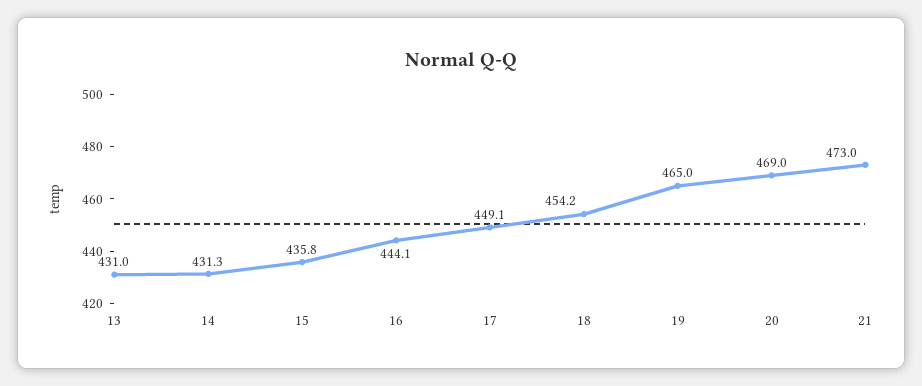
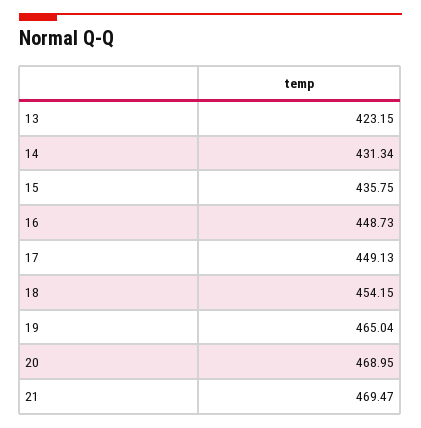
  {
-   "13": 431,
+   "13": 423.15,
    "14": 431.34,
    "15": 435.75,
-   "16": 444.1,
+   "16": 448.73,
    "17": 449.13,
    "18": 454.15,
    "19": 465.04,
    "20": 468.95,
-   "21": 473
+   "21": 469.47
  }

